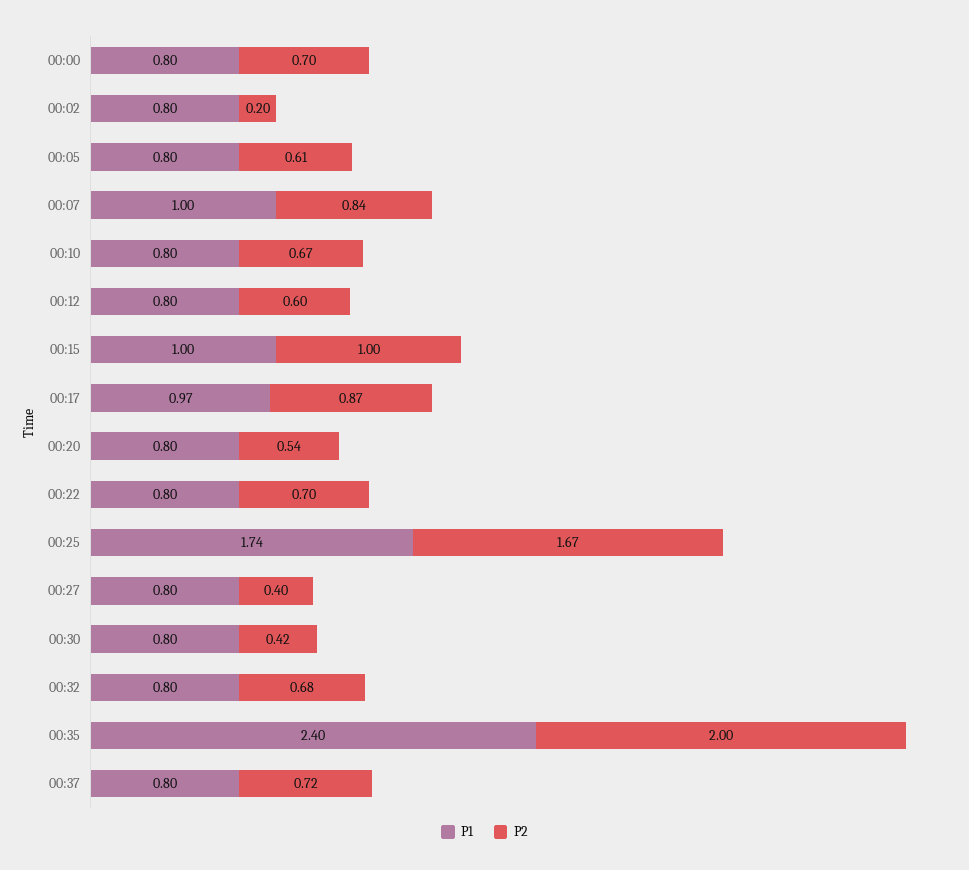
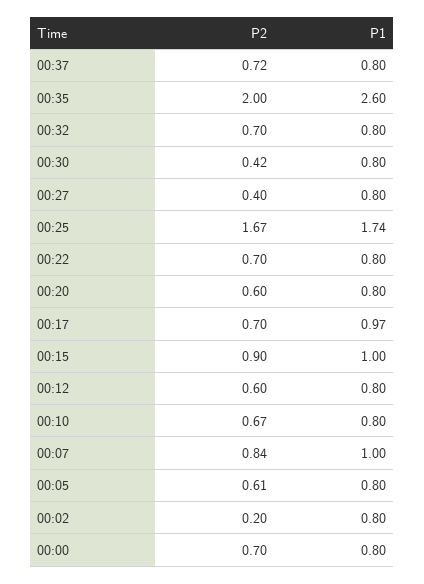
  {
    "P1": {
      "00:00": 0.8,
      "00:02": 0.8,
      "00:05": 0.8,
      "00:07": 1,
      "00:10": 0.8,
      "00:12": 0.8,
      "00:15": 1,
      "00:17": 0.97,
      "00:20": 0.8,
      "00:22": 0.8,
      "00:25": 1.74,
      "00:27": 0.8,
      "00:30": 0.8,
      "00:32": 0.8,
-     "00:35": 2.4,
+     "00:35": 2.6,
      "00:37": 0.8
    },
    "P2": {
      "00:00": 0.7,
      "00:02": 0.2,
      "00:05": 0.61,
      "00:07": 0.84,
      "00:10": 0.67,
      "00:12": 0.6,
-     "00:15": 1,
+     "00:15": 0.9,
-     "00:17": 0.87,
+     "00:17": 0.7,
-     "00:20": 0.54,
+     "00:20": 0.6,
      "00:22": 0.7,
      "00:25": 1.67,
      "00:27": 0.4,
      "00:30": 0.42,
-     "00:32": 0.68,
+     "00:32": 0.7,
      "00:35": 2,
      "00:37": 0.72
    }
  }

